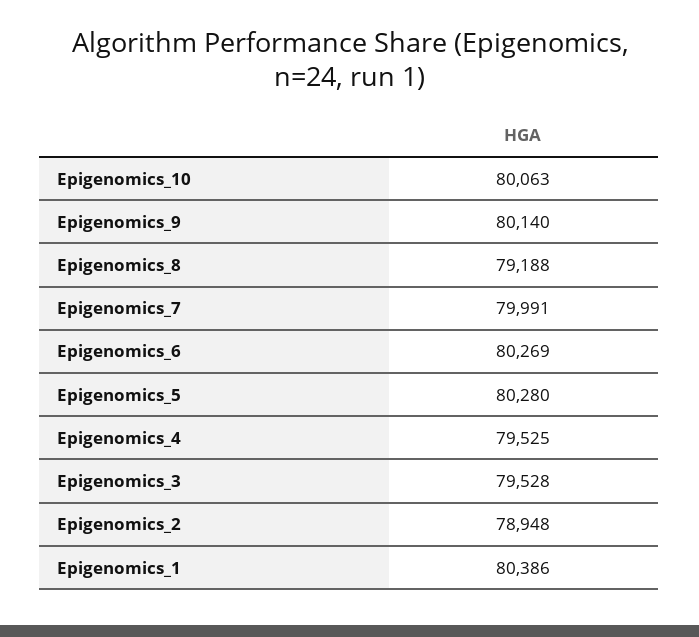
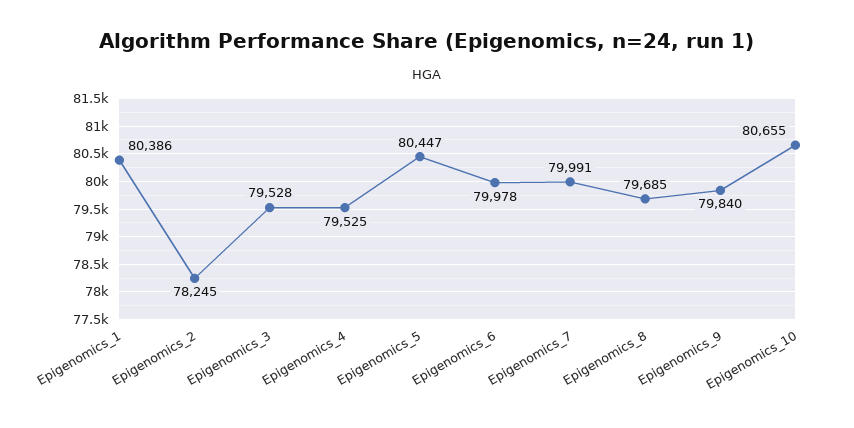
  {
-   "Epigenomics_10": 80063,
+   "Epigenomics_10": 80655,
-   "Epigenomics_9": 80140,
+   "Epigenomics_9": 79840,
-   "Epigenomics_8": 79188,
+   "Epigenomics_8": 79685,
    "Epigenomics_7": 79991,
-   "Epigenomics_6": 80269,
+   "Epigenomics_6": 79978,
-   "Epigenomics_5": 80280,
+   "Epigenomics_5": 80447,
    "Epigenomics_4": 79525,
    "Epigenomics_3": 79528,
-   "Epigenomics_2": 78948,
+   "Epigenomics_2": 78245,
    "Epigenomics_1": 80386
  }

